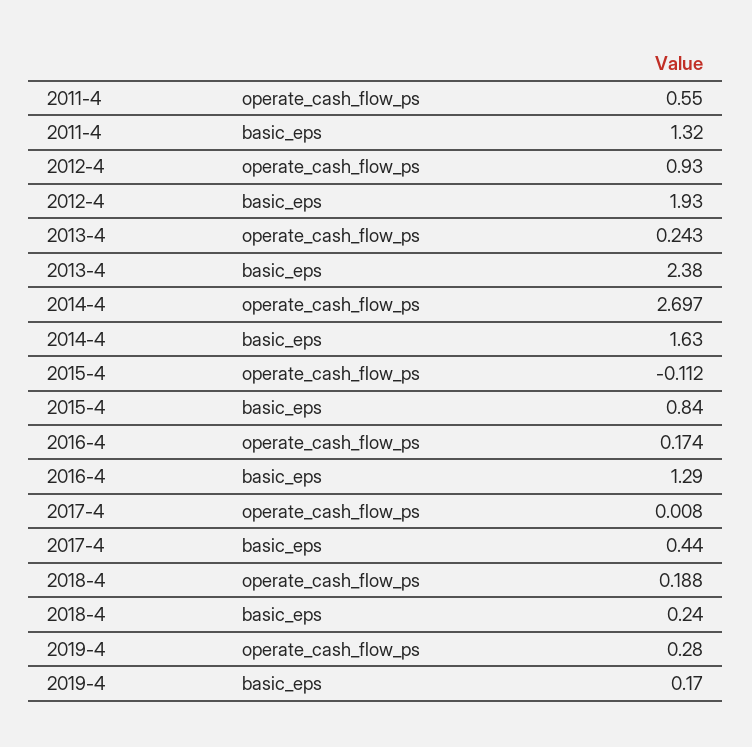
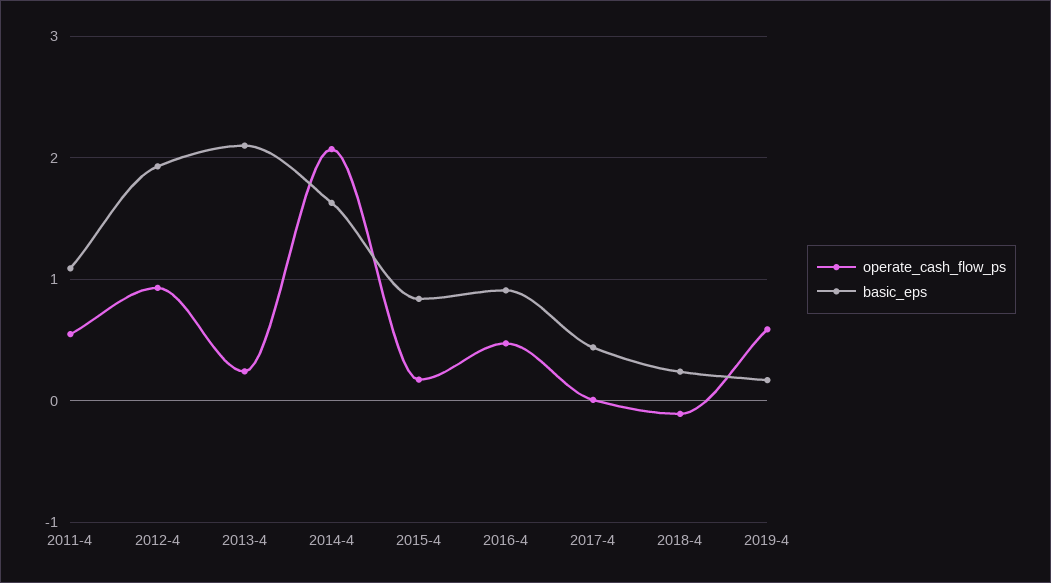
  {
    "operate_cash_flow_ps": {
      "2011-4": 0.55,
      "2012-4": 0.93,
      "2013-4": 0.243,
-     "2014-4": 2.697,
+     "2014-4": 2.1,
-     "2015-4": -0.112,
+     "2015-4": 0.2,
-     "2016-4": 0.174,
+     "2016-4": 0.5,
      "2017-4": 0.008,
-     "2018-4": 0.188,
+     "2018-4": -0.1,
-     "2019-4": 0.28
+     "2019-4": 0.6
    },
    "basic_eps": {
-     "2011-4": 1.32,
+     "2011-4": 1.1,
      "2012-4": 1.93,
-     "2013-4": 2.38,
+     "2013-4": 2.1,
      "2014-4": 1.63,
      "2015-4": 0.84,
-     "2016-4": 1.29,
+     "2016-4": 0.9,
      "2017-4": 0.44,
      "2018-4": 0.24,
      "2019-4": 0.17
    }
  }

